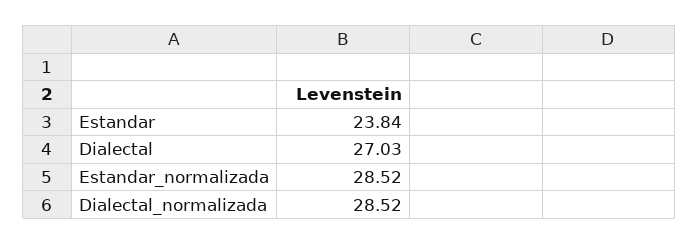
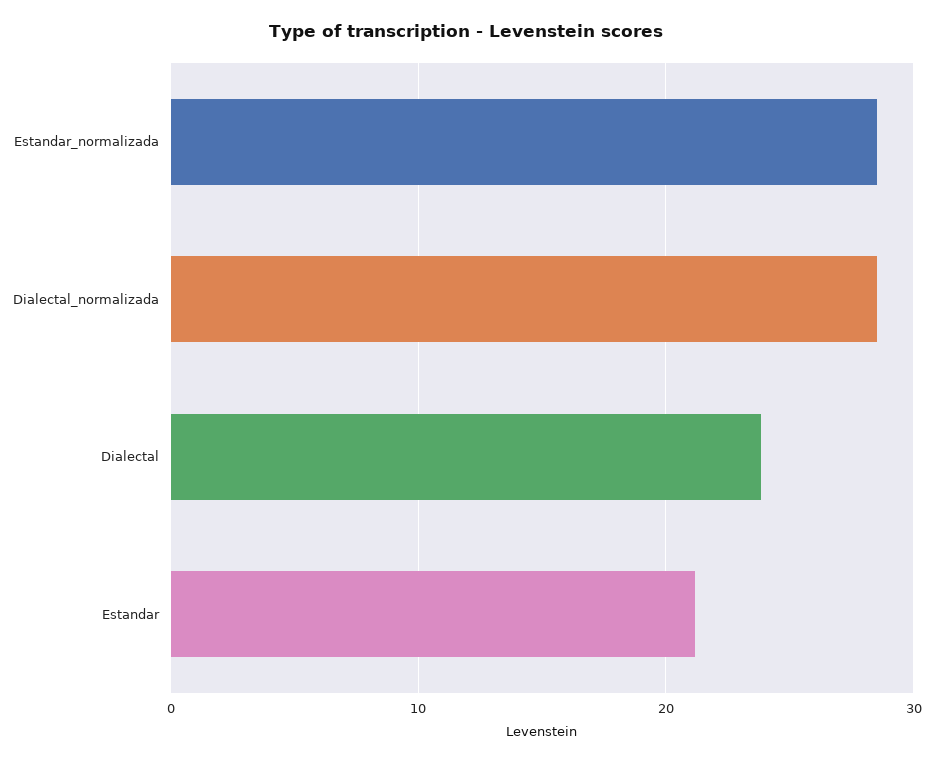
  {
-   "Estandar": 23.84,
+   "Estandar": 21,
-   "Dialectal": 27.03,
+   "Dialectal": 24,
    "Estandar_normalizada": 28.52,
    "Dialectal_normalizada": 28.52
  }

